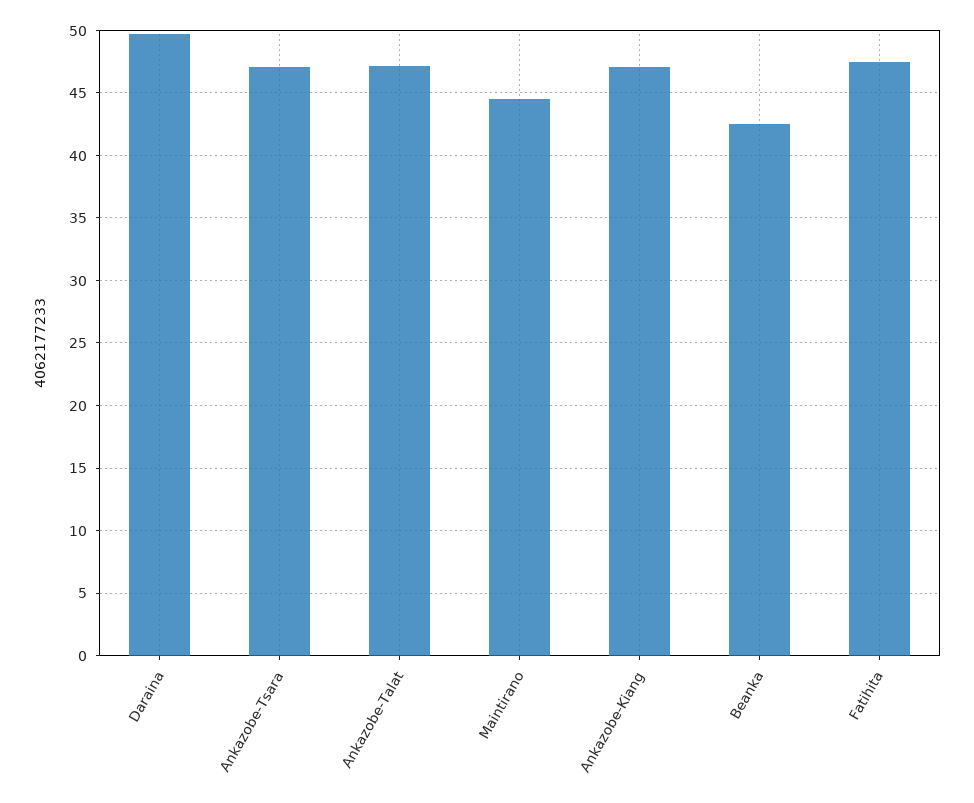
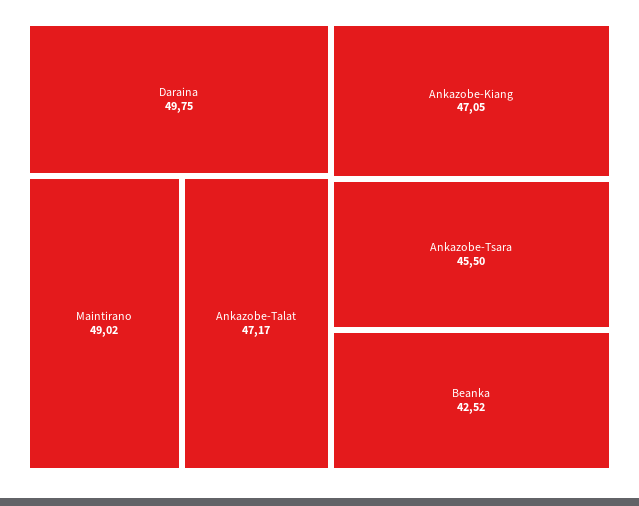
  {
    "Daraina": 49.75,
-   "Ankazobe-Tsara": 47,
+   "Ankazobe-Tsara": 45.5,
    "Ankazobe-Talat": 47.17,
-   "Maintirano": 44.5,
+   "Maintirano": 49.02,
    "Ankazobe-Kiang": 47.05,
-   "Beanka": 42.52,
+   "Beanka": 42.52
-   "Fatihita": 47.5
  }

